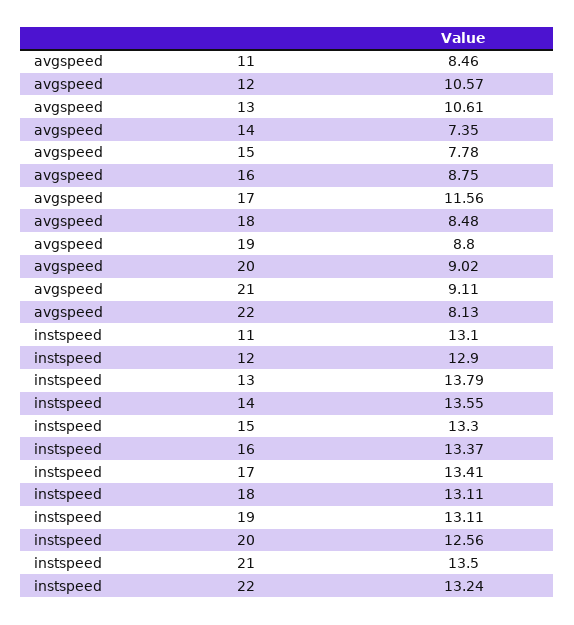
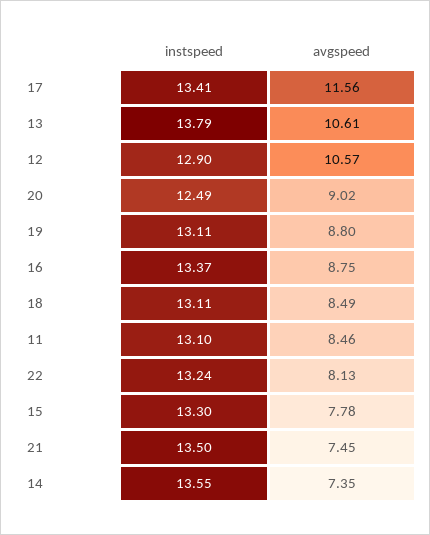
  {
    "avgspeed": {
      "11": 8.46,
      "12": 10.57,
      "13": 10.61,
      "14": 7.35,
      "15": 7.78,
      "16": 8.75,
      "17": 11.56,
-     "18": 8.48,
+     "18": 8.49,
      "19": 8.8,
      "20": 9.02,
-     "21": 9.11,
+     "21": 7.45,
      "22": 8.13
    },
    "instspeed": {
      "11": 13.1,
      "12": 12.9,
      "13": 13.79,
      "14": 13.55,
      "15": 13.3,
      "16": 13.37,
      "17": 13.41,
      "18": 13.11,
      "19": 13.11,
-     "20": 12.56,
+     "20": 12.49,
      "21": 13.5,
      "22": 13.24
    }
  }

